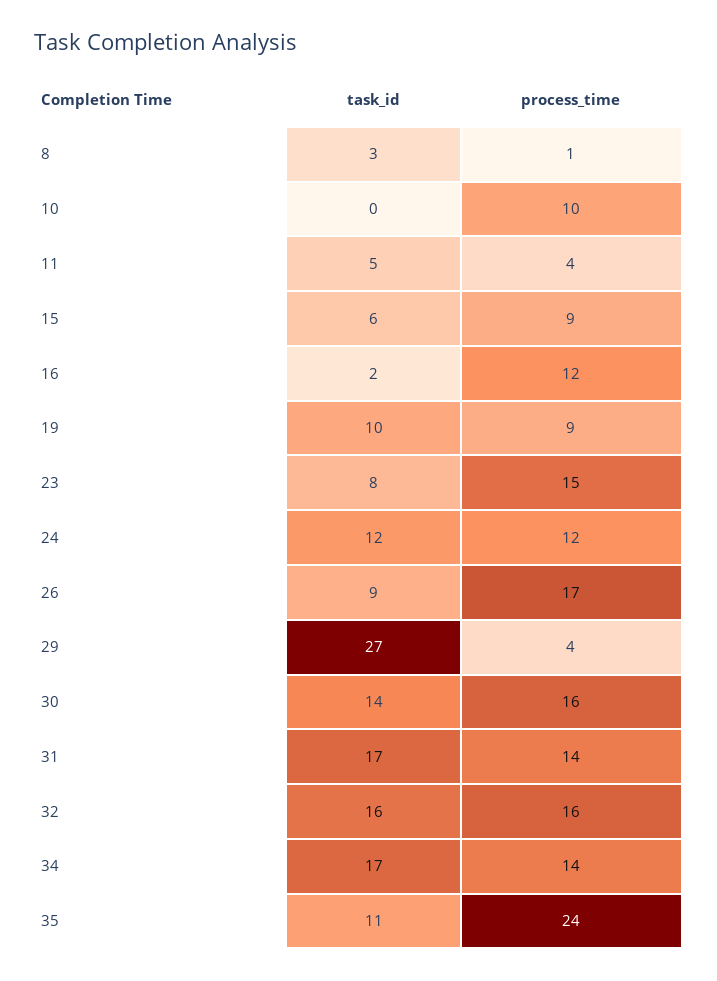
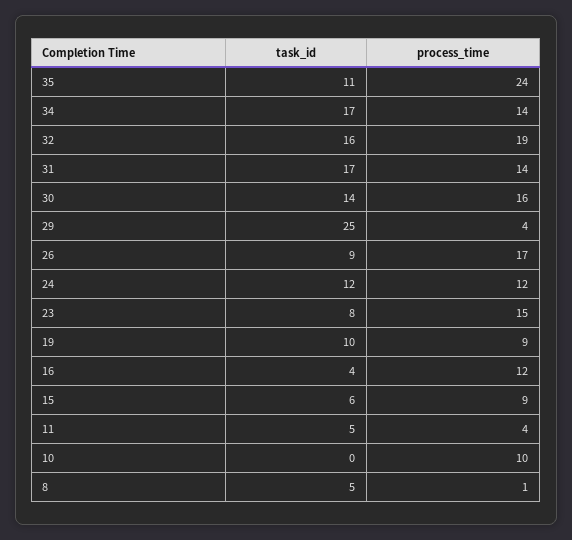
  {
    "task_id": {
-     "8": 3,
+     "8": 5,
      "10": 0,
      "11": 5,
      "15": 6,
-     "16": 2,
+     "16": 4,
      "19": 10,
      "23": 8,
      "24": 12,
      "26": 9,
-     "29": 27,
+     "29": 25,
      "30": 14,
      "31": 17,
      "32": 16,
      "34": 17,
      "35": 11
    },
    "process_time": {
      "8": 1,
      "10": 10,
      "11": 4,
      "15": 9,
      "16": 12,
      "19": 9,
      "23": 15,
      "24": 12,
      "26": 17,
      "29": 4,
      "30": 16,
      "31": 14,
-     "32": 16,
+     "32": 19,
      "34": 14,
      "35": 24
    }
  }

